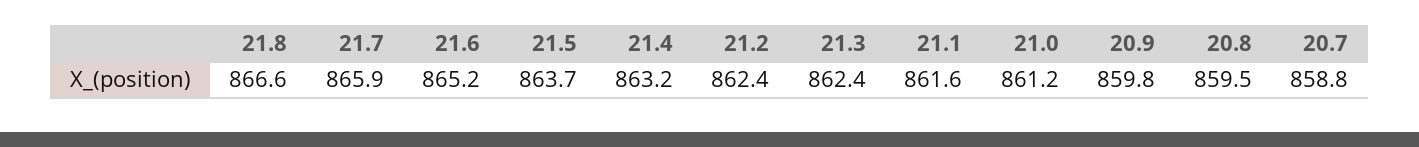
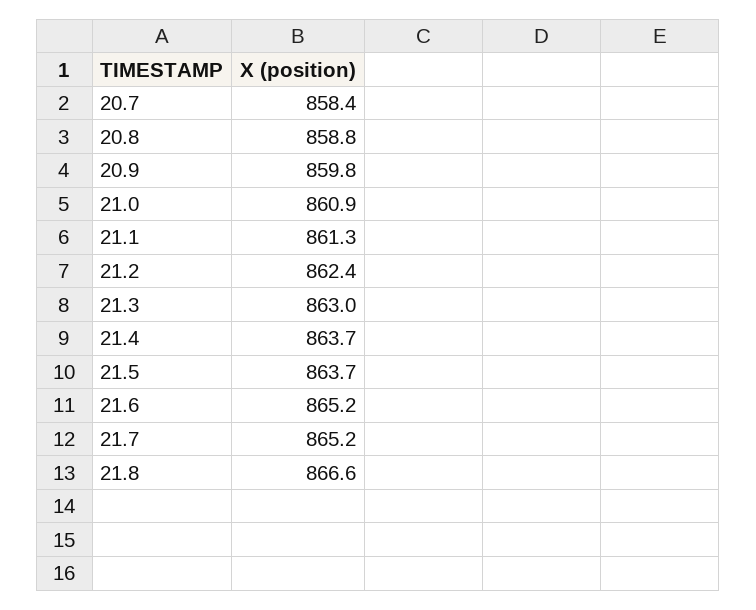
  {
    "21.8": 866.6,
-   "21.7": 865.9,
+   "21.7": 865.2,
    "21.6": 865.2,
    "21.5": 863.7,
-   "21.4": 863.2,
+   "21.4": 863.7,
    "21.2": 862.4,
-   "21.3": 862.4,
+   "21.3": 863,
-   "21.1": 861.6,
+   "21.1": 861.3,
-   "21.0": 861.2,
+   "21.0": 860.9,
    "20.9": 859.8,
-   "20.8": 859.5,
+   "20.8": 858.8,
-   "20.7": 858.8
+   "20.7": 858.4
  }

